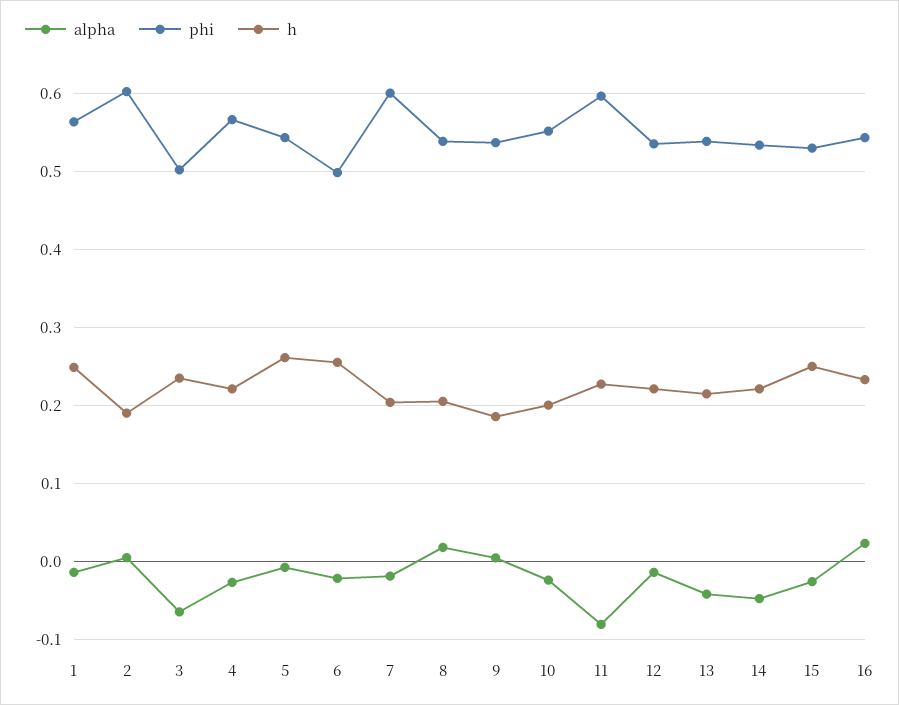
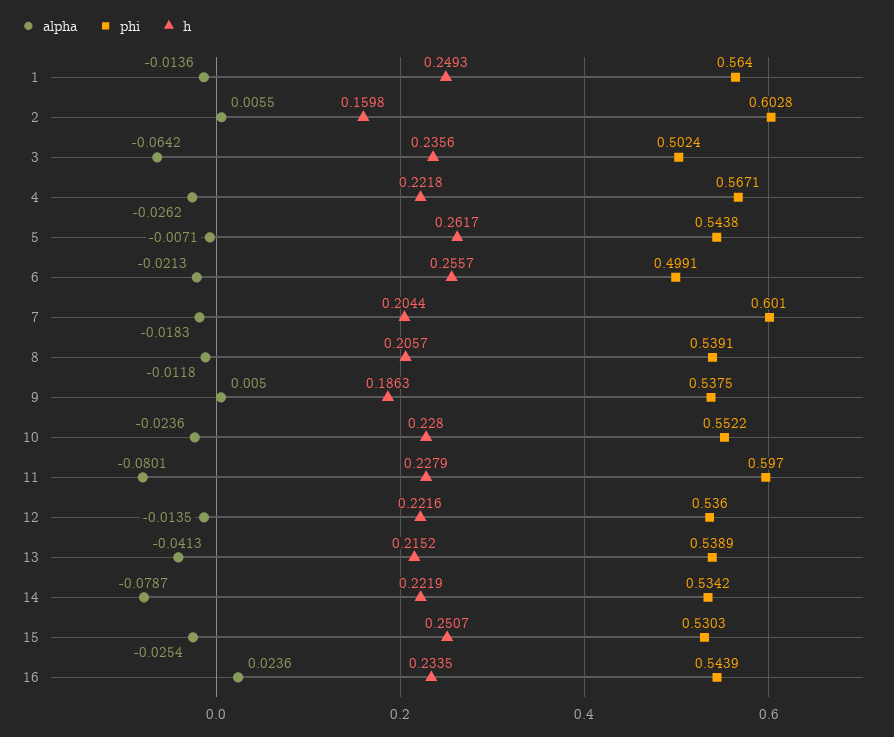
  {
    "alpha": {
      "1": -0.0136,
      "2": 0.0055,
      "3": -0.0642,
      "4": -0.0262,
      "5": -0.0071,
      "6": -0.0213,
      "7": -0.0183,
-     "8": 0.02,
+     "8": -0.0118,
      "9": 0.005,
      "10": -0.0236,
      "11": -0.0801,
      "12": -0.0135,
      "13": -0.0413,
-     "14": -0.05,
+     "14": -0.0787,
      "15": -0.0254,
      "16": 0.0236
    },
    "phi": {
      "1": 0.564,
      "2": 0.6028,
      "3": 0.5024,
      "4": 0.5671,
      "5": 0.5438,
      "6": 0.4991,
      "7": 0.601,
      "8": 0.5391,
      "9": 0.5375,
      "10": 0.5522,
      "11": 0.597,
      "12": 0.536,
      "13": 0.5389,
      "14": 0.5342,
      "15": 0.5303,
      "16": 0.5439
    },
    "h": {
      "1": 0.2493,
-     "2": 0.19,
+     "2": 0.1598,
      "3": 0.2356,
      "4": 0.2218,
      "5": 0.2617,
      "6": 0.2557,
      "7": 0.2044,
      "8": 0.2057,
      "9": 0.1863,
-     "10": 0.2,
+     "10": 0.228,
      "11": 0.2279,
      "12": 0.2216,
      "13": 0.2152,
      "14": 0.2219,
      "15": 0.2507,
      "16": 0.2335
    }
  }

